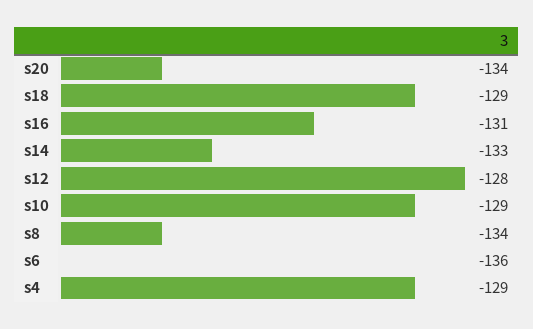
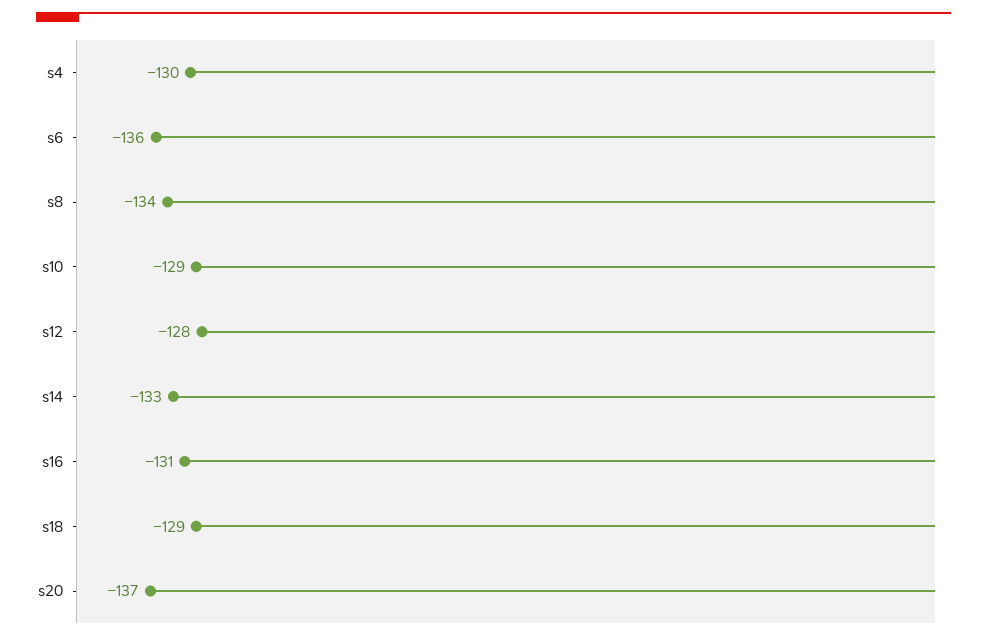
  {
-   "s20": -134,
+   "s20": -137,
    "s18": -129,
    "s16": -131,
    "s14": -133,
    "s12": -128,
    "s10": -129,
    "s8": -134,
    "s6": -136,
-   "s4": -129
+   "s4": -130
  }

